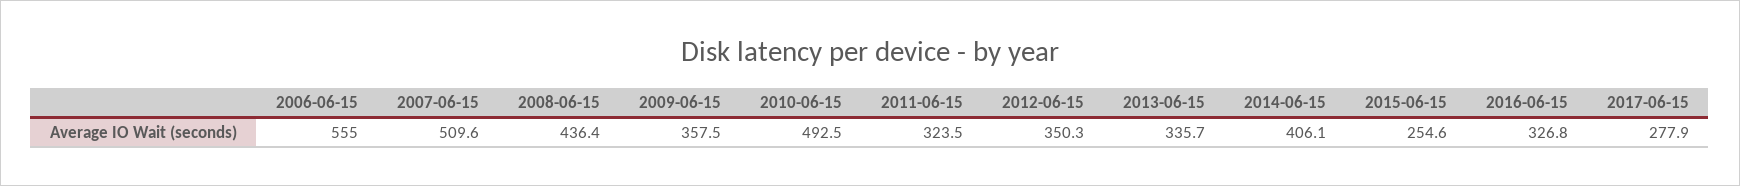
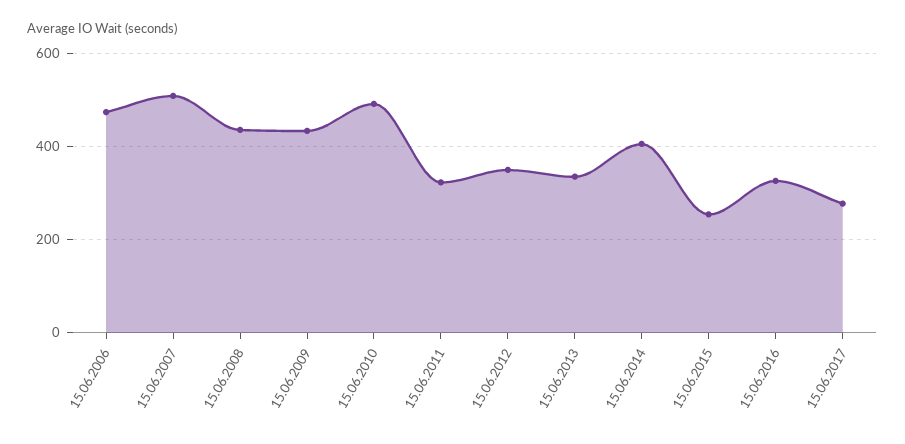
  {
-   "2006-06-15": 555,
+   "2006-06-15": 480,
    "2007-06-15": 509.6,
    "2008-06-15": 436.4,
-   "2009-06-15": 357.5,
+   "2009-06-15": 440,
    "2010-06-15": 492.5,
    "2011-06-15": 323.5,
    "2012-06-15": 350.3,
    "2013-06-15": 335.7,
    "2014-06-15": 406.1,
    "2015-06-15": 254.6,
    "2016-06-15": 326.8,
    "2017-06-15": 277.9
  }

